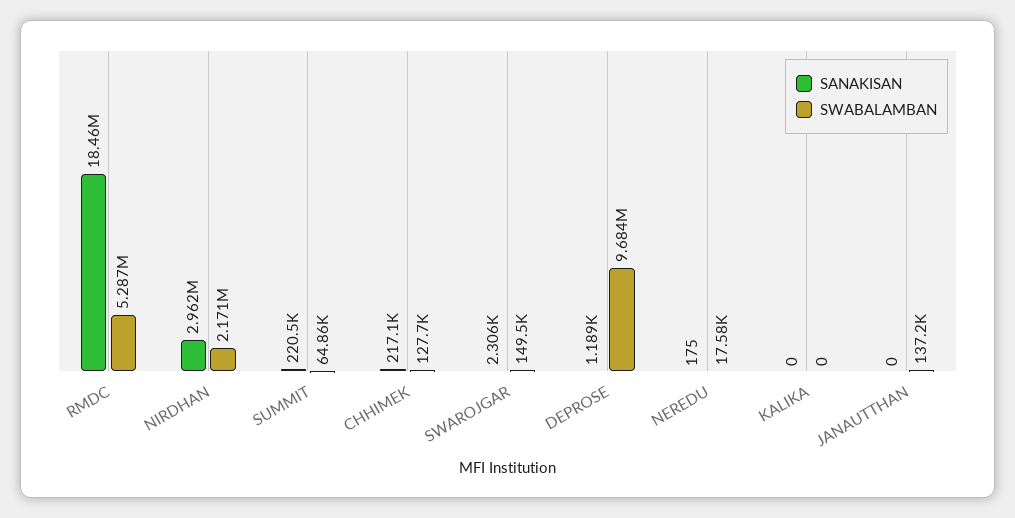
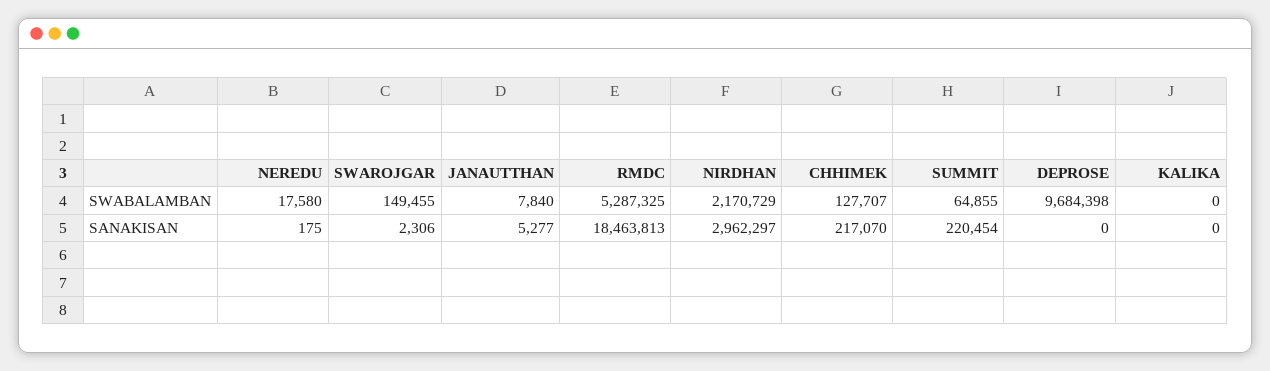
  {
    "SANAKISAN": {
      "RMDC": 18463813,
      "NIRDHAN": 2962297,
      "SUMMIT": 220454,
      "CHHIMEK": 217070,
      "SWAROJGAR": 2306,
-     "DEPROSE": 1189,
+     "DEPROSE": 0,
      "NEREDU": 175,
      "KALIKA": 0,
-     "JANAUTTHAN": 0
+     "JANAUTTHAN": 5277
    },
    "SWABALAMBAN": {
      "RMDC": 5287325,
      "NIRDHAN": 2170729,
      "SUMMIT": 64855,
      "CHHIMEK": 127707,
      "SWAROJGAR": 149455,
      "DEPROSE": 9684398,
      "NEREDU": 17580,
      "KALIKA": 0,
-     "JANAUTTHAN": 137200
+     "JANAUTTHAN": 7840
    }
  }

